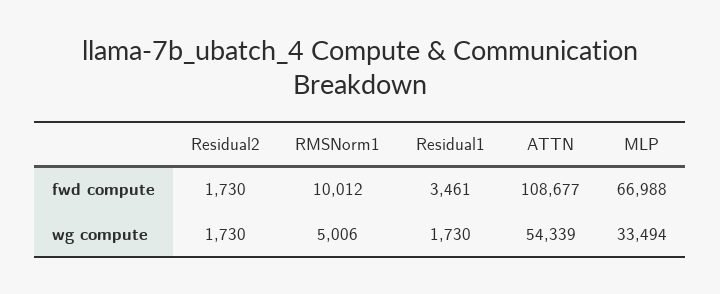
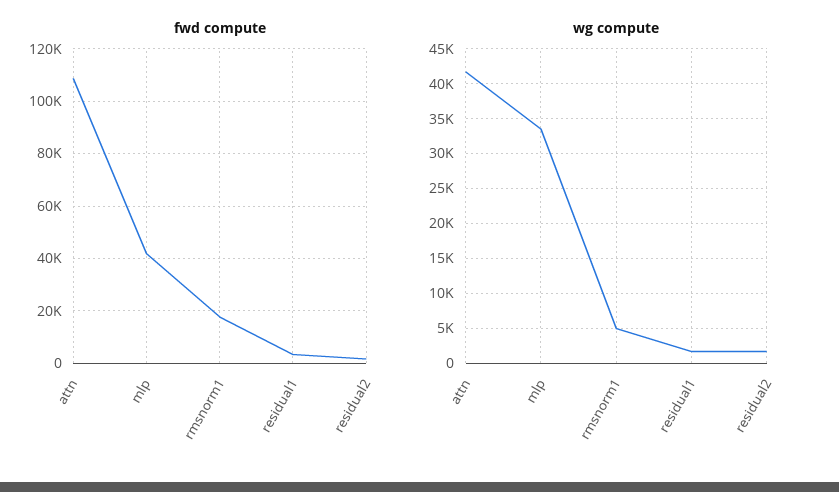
  {
    "fwd compute": {
      "Residual2": 1730,
-     "RMSNorm1": 10012,
+     "RMSNorm1": 17500,
      "Residual1": 3461,
      "ATTN": 108677,
-     "MLP": 66988
+     "MLP": 42500
    },
    "wg compute": {
      "Residual2": 1730,
      "RMSNorm1": 5006,
      "Residual1": 1730,
-     "ATTN": 54339,
+     "ATTN": 42000,
      "MLP": 33494
    }
  }

